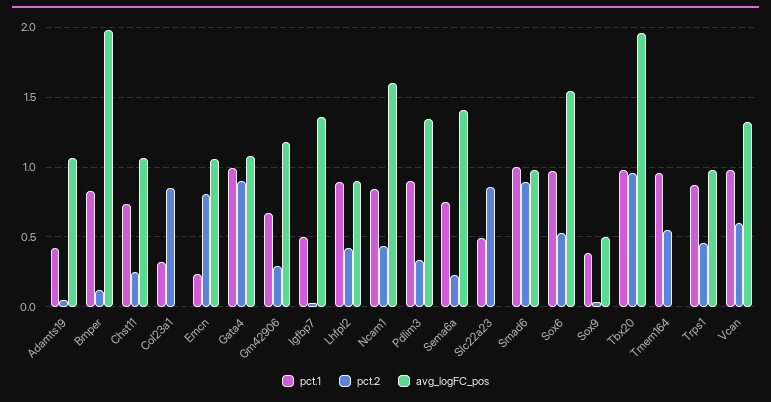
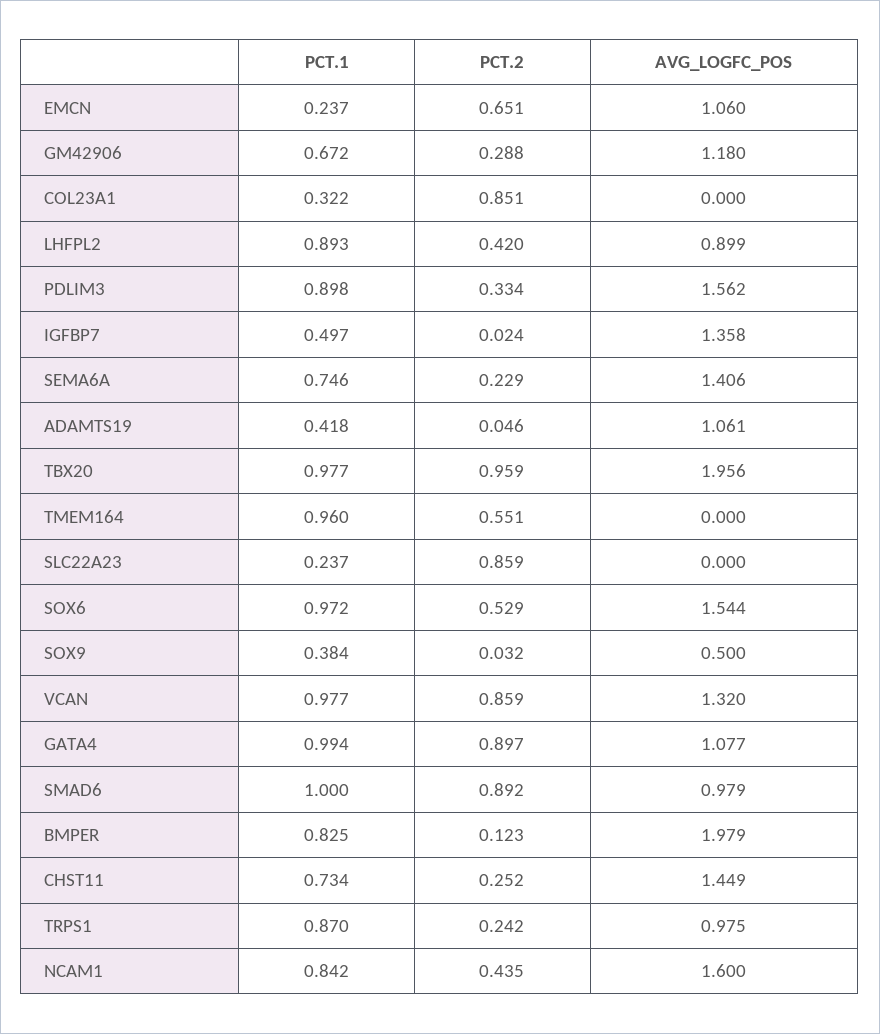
  {
    "pct.1": {
      "Adamts19": 0.418,
      "Bmper": 0.825,
      "Chst11": 0.734,
      "Col23a1": 0.322,
      "Emcn": 0.237,
      "Gata4": 0.994,
      "Gm42906": 0.672,
      "Igfbp7": 0.497,
      "Lhfpl2": 0.893,
      "Ncam1": 0.842,
      "Pdlim3": 0.898,
      "Sema6a": 0.746,
-     "Slc22a23": 0.5,
+     "Slc22a23": 0.237,
      "Smad6": 1,
      "Sox6": 0.972,
      "Sox9": 0.384,
      "Tbx20": 0.977,
      "Tmem164": 0.96,
      "Trps1": 0.87,
      "Vcan": 0.977
    },
    "pct.2": {
      "Adamts19": 0.046,
      "Bmper": 0.123,
      "Chst11": 0.252,
      "Col23a1": 0.851,
-     "Emcn": 0.8,
+     "Emcn": 0.651,
      "Gata4": 0.897,
      "Gm42906": 0.288,
      "Igfbp7": 0.024,
      "Lhfpl2": 0.42,
      "Ncam1": 0.435,
      "Pdlim3": 0.334,
      "Sema6a": 0.229,
      "Slc22a23": 0.859,
      "Smad6": 0.892,
      "Sox6": 0.529,
      "Sox9": 0.032,
      "Tbx20": 0.959,
      "Tmem164": 0.551,
-     "Trps1": 0.45,
+     "Trps1": 0.242,
-     "Vcan": 0.6
+     "Vcan": 0.859
    },
    "avg_logFC_pos": {
      "Adamts19": 1.061,
      "Bmper": 1.979,
-     "Chst11": 1.05,
+     "Chst11": 1.449,
      "Col23a1": 0,
      "Emcn": 1.06,
      "Gata4": 1.077,
      "Gm42906": 1.18,
      "Igfbp7": 1.358,
      "Lhfpl2": 0.899,
      "Ncam1": 1.6,
-     "Pdlim3": 1.35,
+     "Pdlim3": 1.562,
      "Sema6a": 1.406,
      "Slc22a23": 0,
      "Smad6": 0.979,
      "Sox6": 1.544,
      "Sox9": 0.5,
      "Tbx20": 1.956,
      "Tmem164": 0,
      "Trps1": 0.975,
      "Vcan": 1.32
    }
  }

